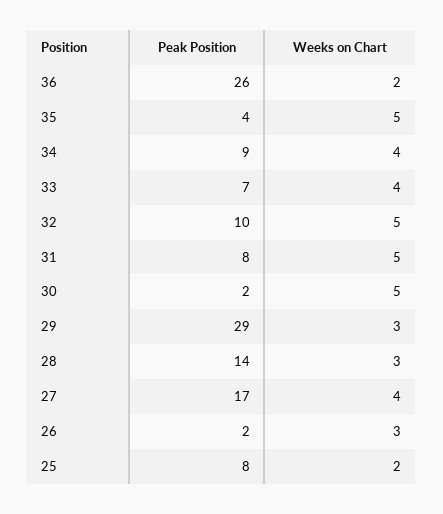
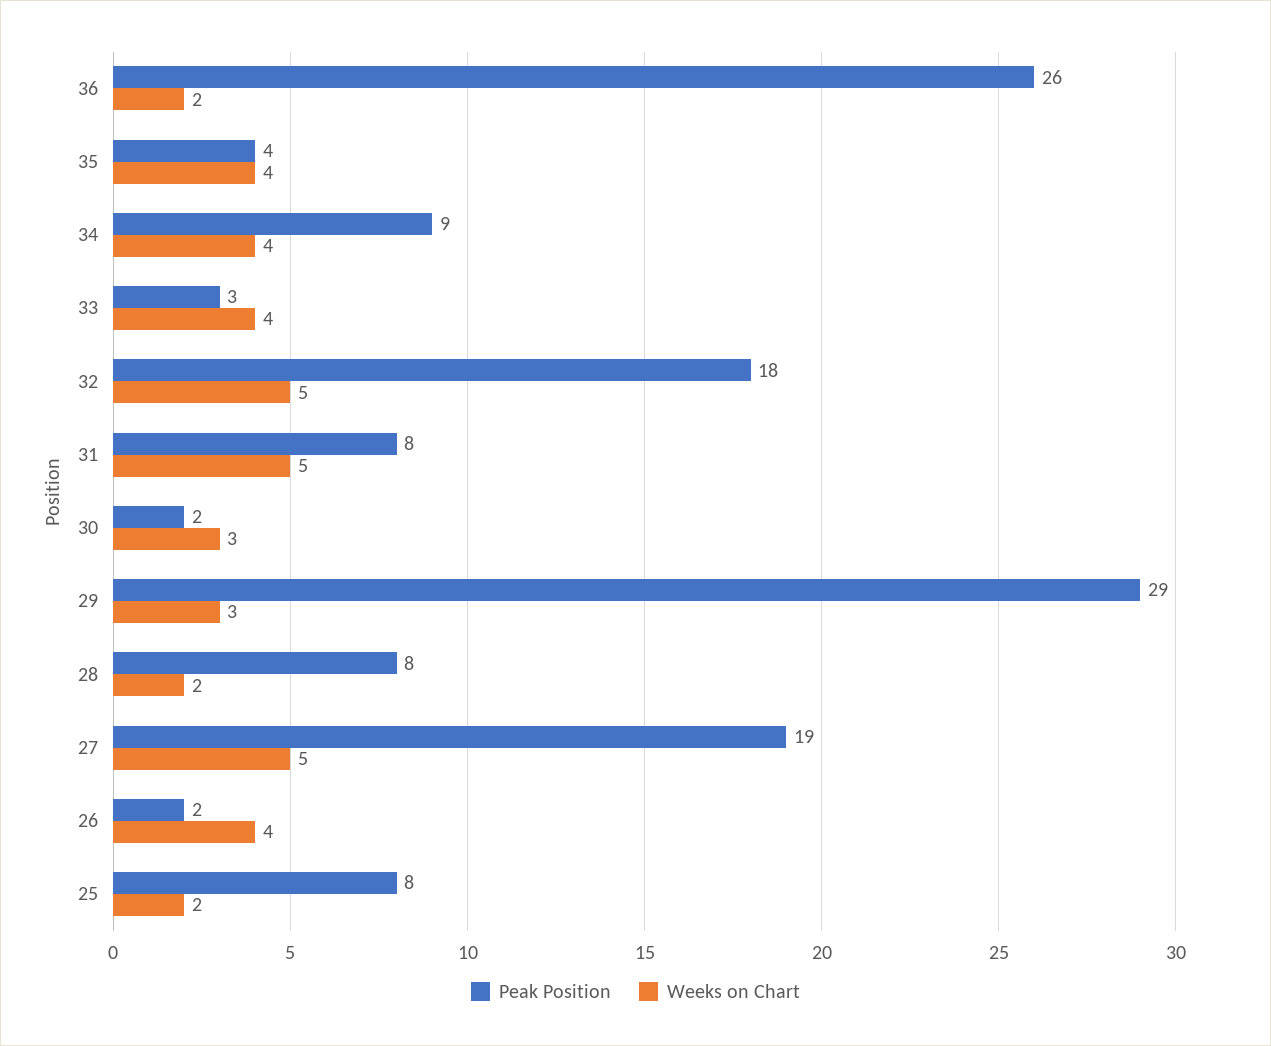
  {
    "Peak Position": {
      "36": 26,
      "35": 4,
      "34": 9,
-     "33": 7,
+     "33": 3,
-     "32": 10,
+     "32": 18,
      "31": 8,
      "30": 2,
      "29": 29,
-     "28": 14,
+     "28": 8,
-     "27": 17,
+     "27": 19,
      "26": 2,
      "25": 8
    },
    "Weeks on Chart": {
      "36": 2,
-     "35": 5,
+     "35": 4,
      "34": 4,
      "33": 4,
      "32": 5,
      "31": 5,
-     "30": 5,
+     "30": 3,
      "29": 3,
-     "28": 3,
+     "28": 2,
-     "27": 4,
+     "27": 5,
-     "26": 3,
+     "26": 4,
      "25": 2
    }
  }

